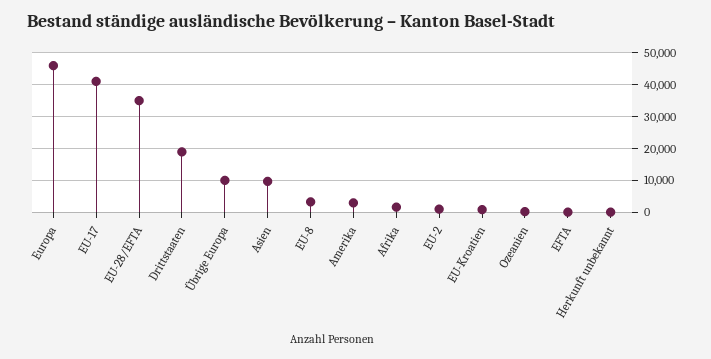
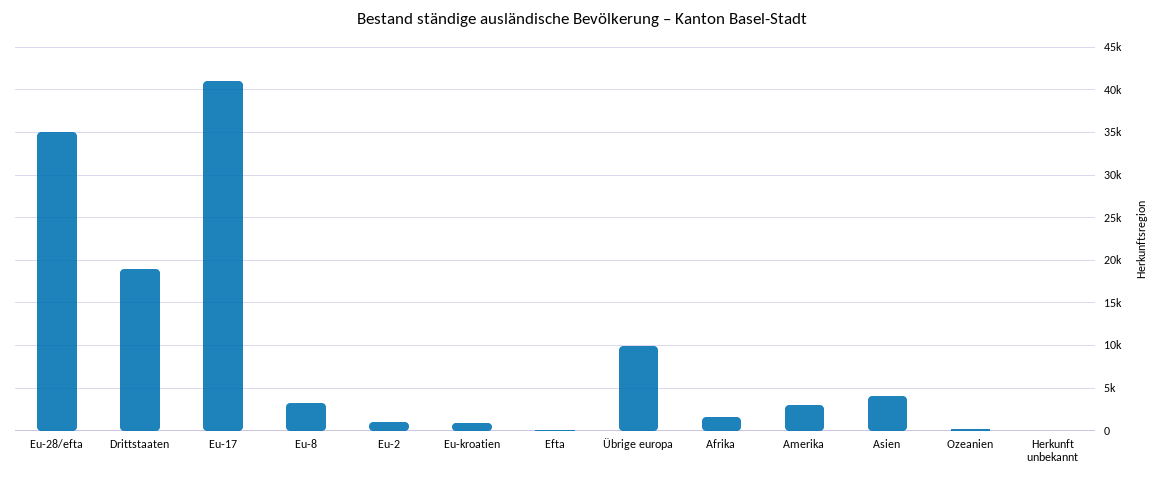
  {
-   "Europa": 46000,
    "EU-17": 41000,
    "EU-28/EFTA": 35000,
    "Drittstaaten": 19000,
    "Übrige Europa": 10000,
-   "Asien": 10000,
+   "Asien": 4000,
    "EU-8": 3000,
    "Amerika": 3000,
    "Afrika": 2000,
    "EU-2": 1000,
    "EU-Kroatien": 1000,
    "Ozeanien": 0,
    "EFTA": 0,
    "Herkunft unbekannt": 0
  }

